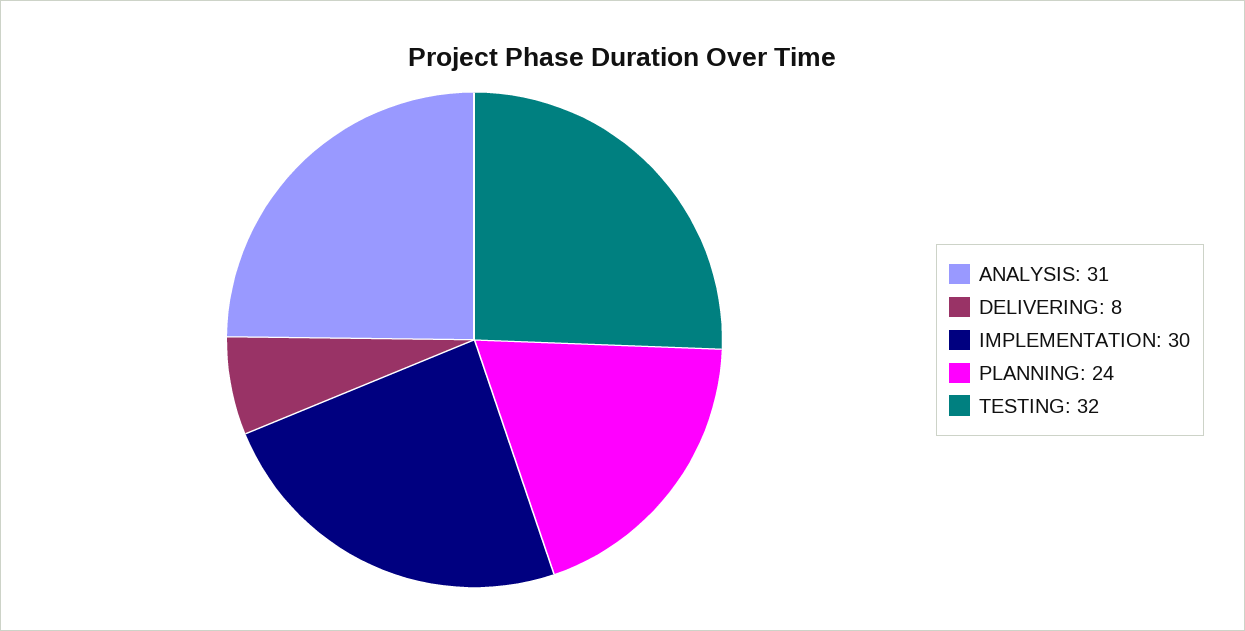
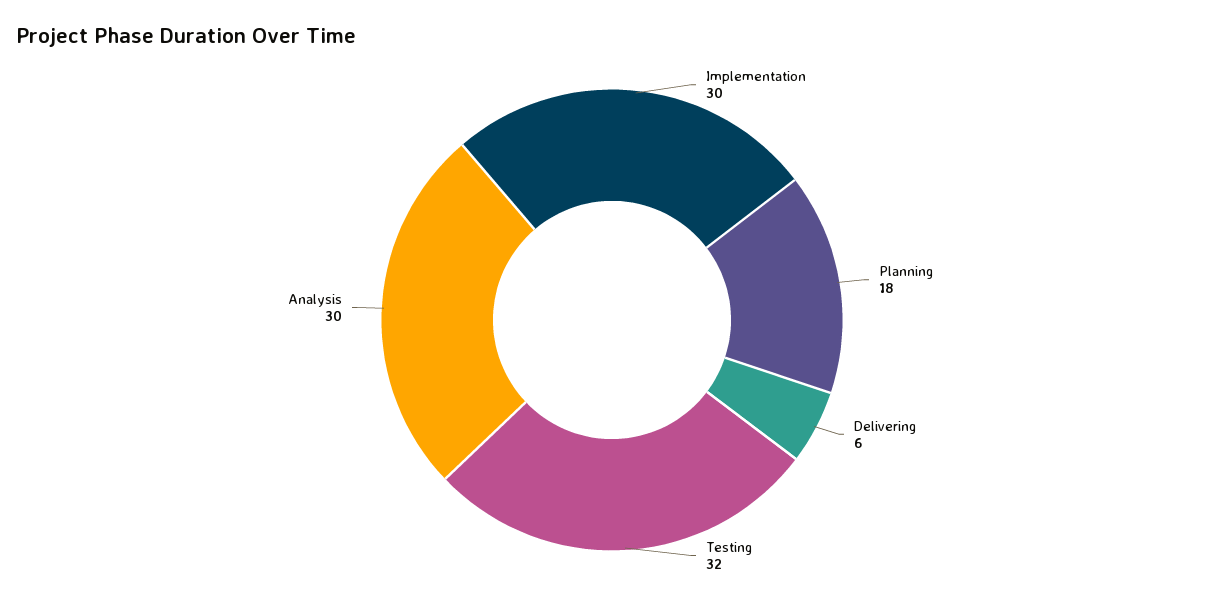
  {
-   "ANALYSIS": 31,
+   "ANALYSIS": 30,
-   "DELIVERING": 8,
+   "DELIVERING": 6,
    "IMPLEMENTATION": 30,
-   "PLANNING": 24,
+   "PLANNING": 18,
    "TESTING": 32
  }

